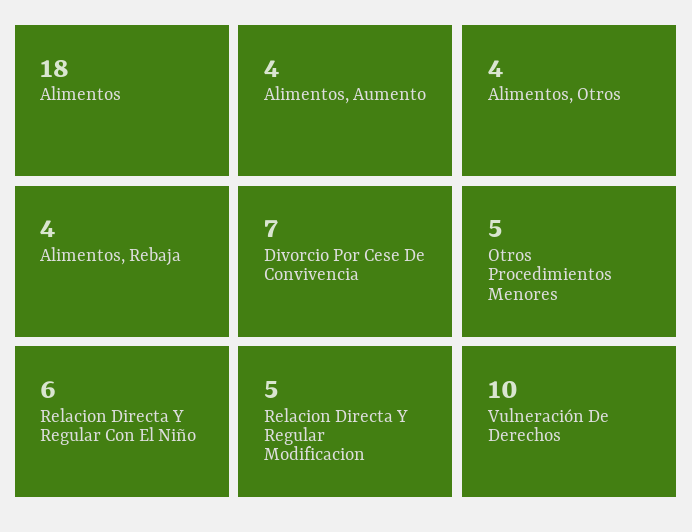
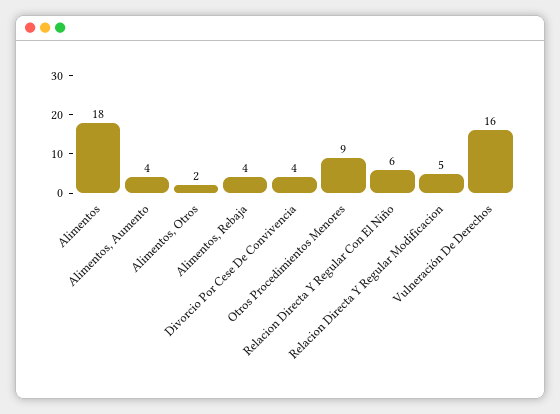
  {
    "Alimentos": 18,
    "Alimentos, Aumento": 4,
-   "Alimentos, Otros": 4,
+   "Alimentos, Otros": 2,
    "Alimentos, Rebaja": 4,
-   "Divorcio Por Cese De Convivencia": 7,
+   "Divorcio Por Cese De Convivencia": 4,
-   "Otros Procedimientos Menores": 5,
+   "Otros Procedimientos Menores": 9,
    "Relacion Directa Y Regular Con El Niño": 6,
    "Relacion Directa Y Regular Modificacion": 5,
-   "Vulneración De Derechos": 10
+   "Vulneración De Derechos": 16
  }

